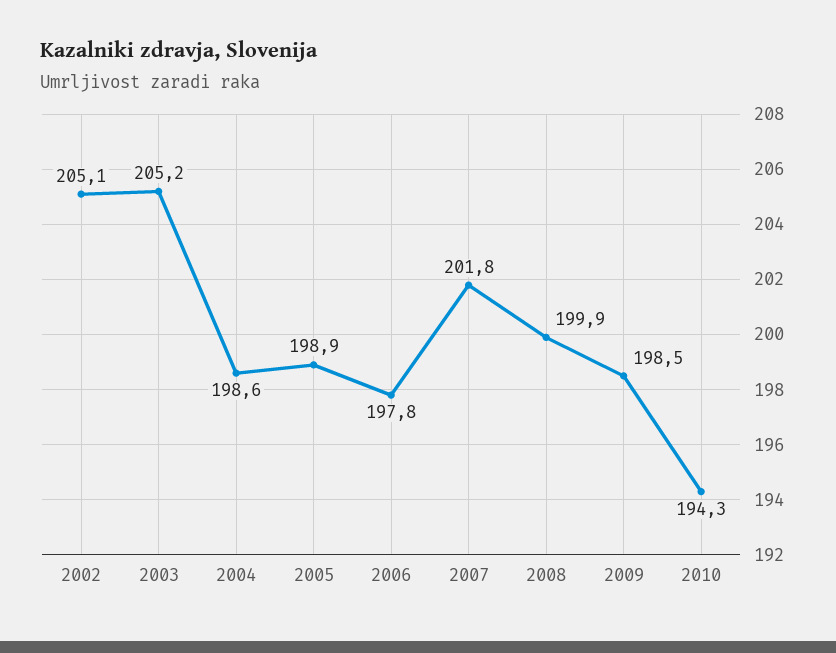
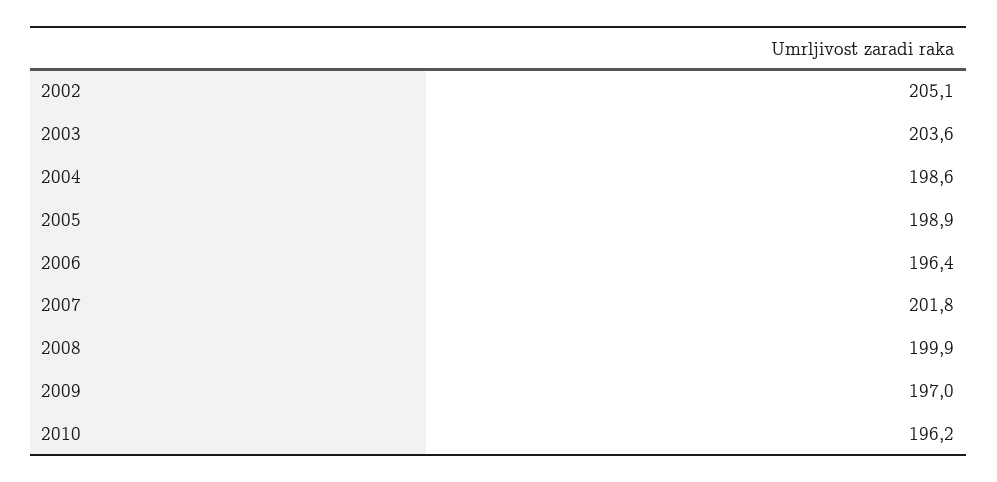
  {
    "2002": 205.1,
-   "2003": 205.2,
+   "2003": 203.6,
    "2004": 198.6,
    "2005": 198.9,
-   "2006": 197.8,
+   "2006": 196.4,
    "2007": 201.8,
    "2008": 199.9,
-   "2009": 198.5,
+   "2009": 197,
-   "2010": 194.3
+   "2010": 196.2
  }

